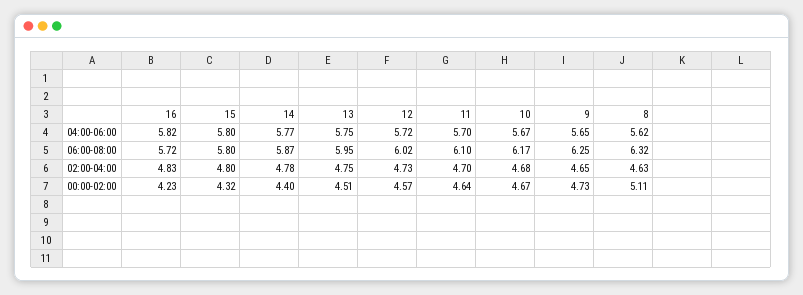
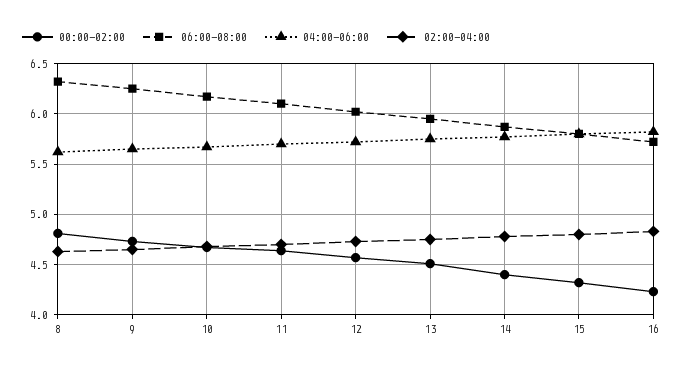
  {
    "04:00-06:00": {
      "16": 5.82,
      "15": 5.8,
      "14": 5.77,
      "13": 5.75,
      "12": 5.72,
      "11": 5.7,
      "10": 5.67,
      "9": 5.65,
      "8": 5.62
    },
    "06:00-08:00": {
      "16": 5.72,
      "15": 5.8,
      "14": 5.87,
      "13": 5.95,
      "12": 6.02,
      "11": 6.1,
      "10": 6.17,
      "9": 6.25,
      "8": 6.32
    },
    "02:00-04:00": {
      "16": 4.83,
      "15": 4.8,
      "14": 4.78,
      "13": 4.75,
      "12": 4.73,
      "11": 4.7,
      "10": 4.68,
      "9": 4.65,
      "8": 4.63
    },
    "00:00-02:00": {
      "16": 4.23,
      "15": 4.32,
      "14": 4.4,
      "13": 4.51,
      "12": 4.57,
      "11": 4.64,
      "10": 4.67,
      "9": 4.73,
-     "8": 5.11
+     "8": 4.8
    }
  }

